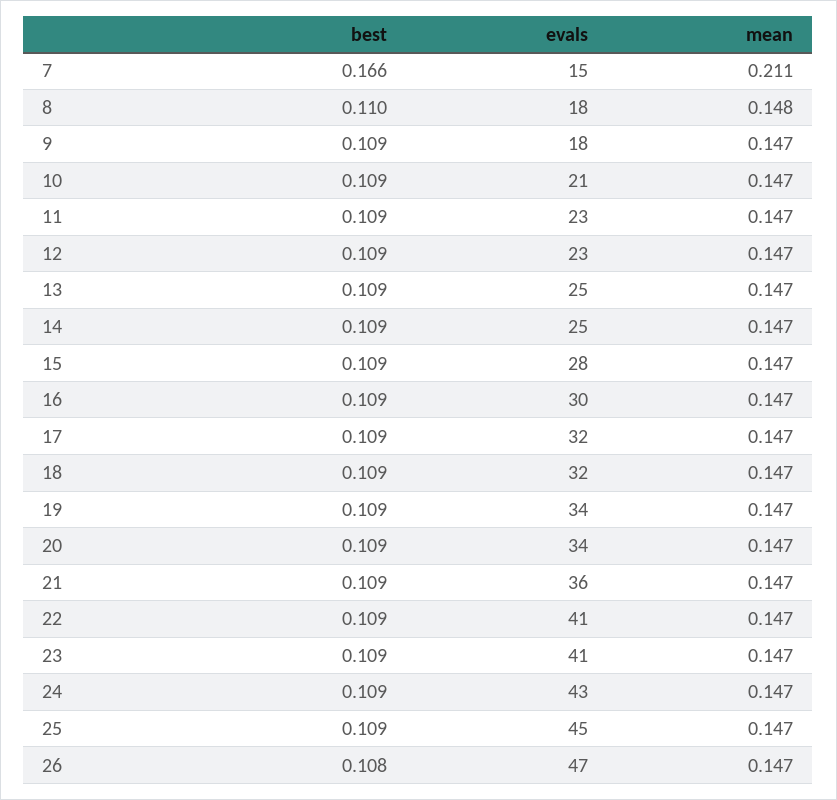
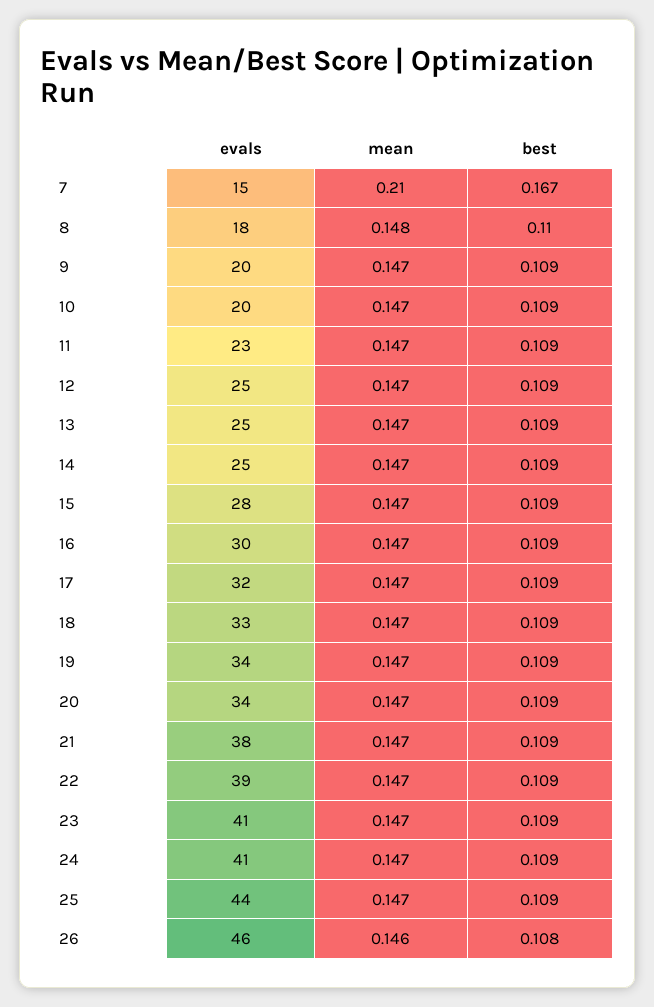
  {
    "best": {
-     "7": 0.166,
+     "7": 0.167,
      "8": 0.11,
      "9": 0.109,
      "10": 0.109,
      "11": 0.109,
      "12": 0.109,
      "13": 0.109,
      "14": 0.109,
      "15": 0.109,
      "16": 0.109,
      "17": 0.109,
      "18": 0.109,
      "19": 0.109,
      "20": 0.109,
      "21": 0.109,
      "22": 0.109,
      "23": 0.109,
      "24": 0.109,
      "25": 0.109,
      "26": 0.108
    },
    "evals": {
      "7": 15,
      "8": 18,
-     "9": 18,
+     "9": 20,
-     "10": 21,
+     "10": 20,
      "11": 23,
-     "12": 23,
+     "12": 25,
      "13": 25,
      "14": 25,
      "15": 28,
      "16": 30,
      "17": 32,
-     "18": 32,
+     "18": 33,
      "19": 34,
      "20": 34,
-     "21": 36,
+     "21": 38,
-     "22": 41,
+     "22": 39,
      "23": 41,
-     "24": 43,
+     "24": 41,
-     "25": 45,
+     "25": 44,
-     "26": 47
+     "26": 46
    },
    "mean": {
-     "7": 0.211,
+     "7": 0.21,
      "8": 0.148,
      "9": 0.147,
      "10": 0.147,
      "11": 0.147,
      "12": 0.147,
      "13": 0.147,
      "14": 0.147,
      "15": 0.147,
      "16": 0.147,
      "17": 0.147,
      "18": 0.147,
      "19": 0.147,
      "20": 0.147,
      "21": 0.147,
      "22": 0.147,
      "23": 0.147,
      "24": 0.147,
      "25": 0.147,
-     "26": 0.147
+     "26": 0.146
    }
  }

